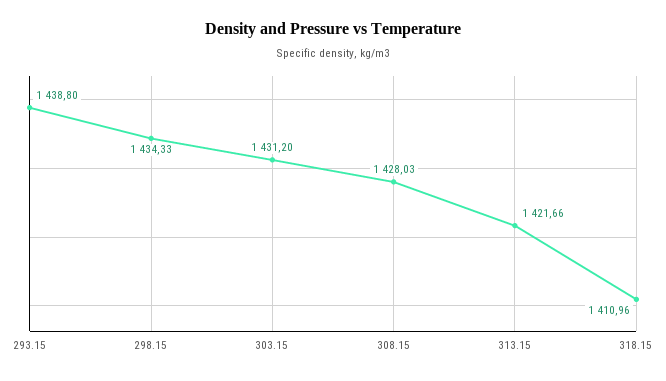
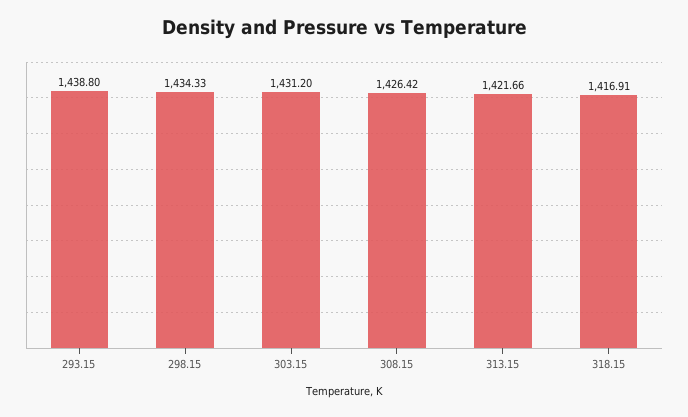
  {
    "293.15": 1438.8,
    "298.15": 1434.33,
    "303.15": 1431.2,
-   "308.15": 1428.03,
+   "308.15": 1426.42,
    "313.15": 1421.66,
-   "318.15": 1410.96
+   "318.15": 1416.91
  }

